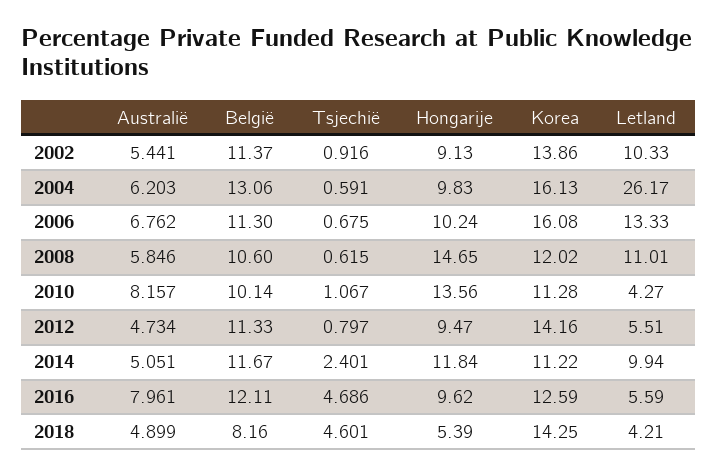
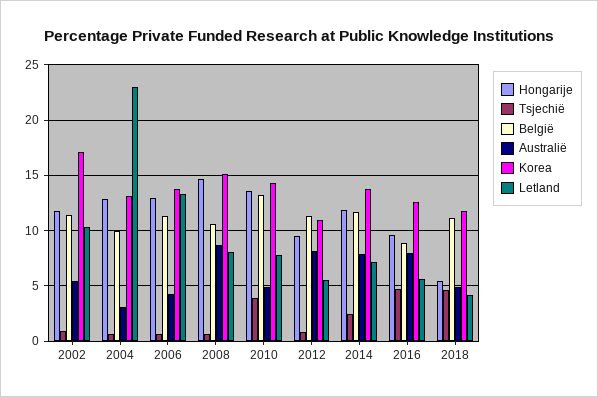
  {
    "Australië": {
      "2002": 5.441,
-     "2004": 6.203,
+     "2004": 3,
-     "2006": 6.762,
+     "2006": 4,
-     "2008": 5.846,
+     "2008": 9,
-     "2010": 8.157,
+     "2010": 5,
-     "2012": 4.734,
+     "2012": 8,
-     "2014": 5.051,
+     "2014": 8,
      "2016": 7.961,
      "2018": 4.899
    },
    "België": {
      "2002": 11.37,
-     "2004": 13.06,
+     "2004": 10,
      "2006": 11.3,
      "2008": 10.6,
-     "2010": 10.14,
+     "2010": 13,
      "2012": 11.33,
      "2014": 11.67,
-     "2016": 12.11,
+     "2016": 9,
-     "2018": 8.16
+     "2018": 11
    },
    "Tsjechië": {
      "2002": 0.916,
      "2004": 0.591,
      "2006": 0.675,
      "2008": 0.615,
-     "2010": 1.067,
+     "2010": 4,
      "2012": 0.797,
      "2014": 2.401,
      "2016": 4.686,
      "2018": 4.601
    },
    "Hongarije": {
-     "2002": 9.13,
+     "2002": 12,
-     "2004": 9.83,
+     "2004": 13,
-     "2006": 10.24,
+     "2006": 13,
      "2008": 14.65,
      "2010": 13.56,
      "2012": 9.47,
      "2014": 11.84,
      "2016": 9.62,
      "2018": 5.39
    },
    "Korea": {
-     "2002": 13.86,
+     "2002": 17,
-     "2004": 16.13,
+     "2004": 13,
-     "2006": 16.08,
+     "2006": 14,
-     "2008": 12.02,
+     "2008": 15,
-     "2010": 11.28,
+     "2010": 14,
-     "2012": 14.16,
+     "2012": 11,
-     "2014": 11.22,
+     "2014": 14,
      "2016": 12.59,
-     "2018": 14.25
+     "2018": 12
    },
    "Letland": {
      "2002": 10.33,
-     "2004": 26.17,
+     "2004": 23,
      "2006": 13.33,
-     "2008": 11.01,
+     "2008": 8,
-     "2010": 4.27,
+     "2010": 8,
      "2012": 5.51,
-     "2014": 9.94,
+     "2014": 7,
      "2016": 5.59,
      "2018": 4.21
    }
  }

